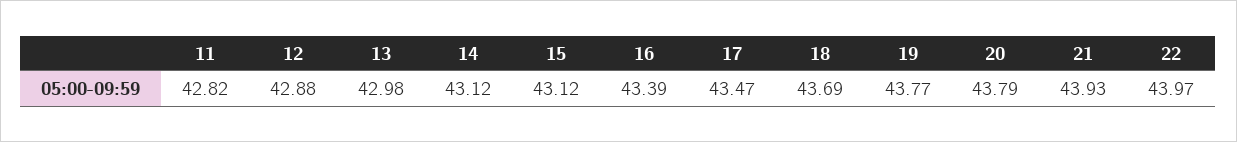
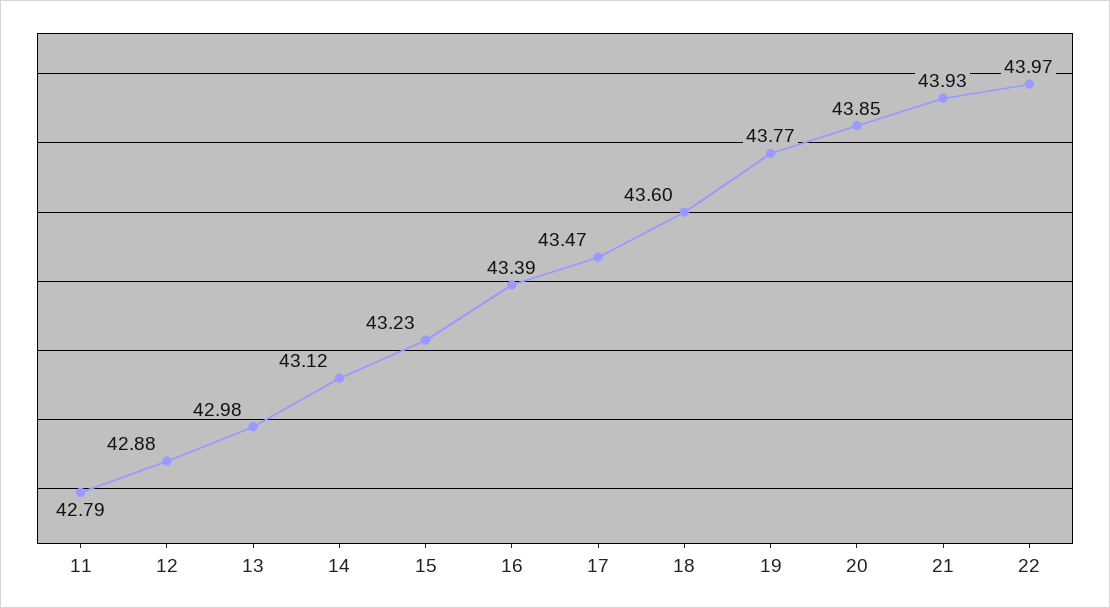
  {
-   "11": 42.82,
+   "11": 42.79,
    "12": 42.88,
    "13": 42.98,
    "14": 43.12,
-   "15": 43.12,
+   "15": 43.23,
    "16": 43.39,
    "17": 43.47,
-   "18": 43.69,
+   "18": 43.6,
    "19": 43.77,
-   "20": 43.79,
+   "20": 43.85,
    "21": 43.93,
    "22": 43.97
  }

